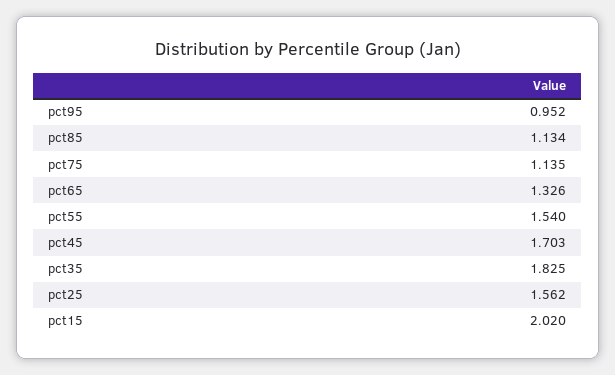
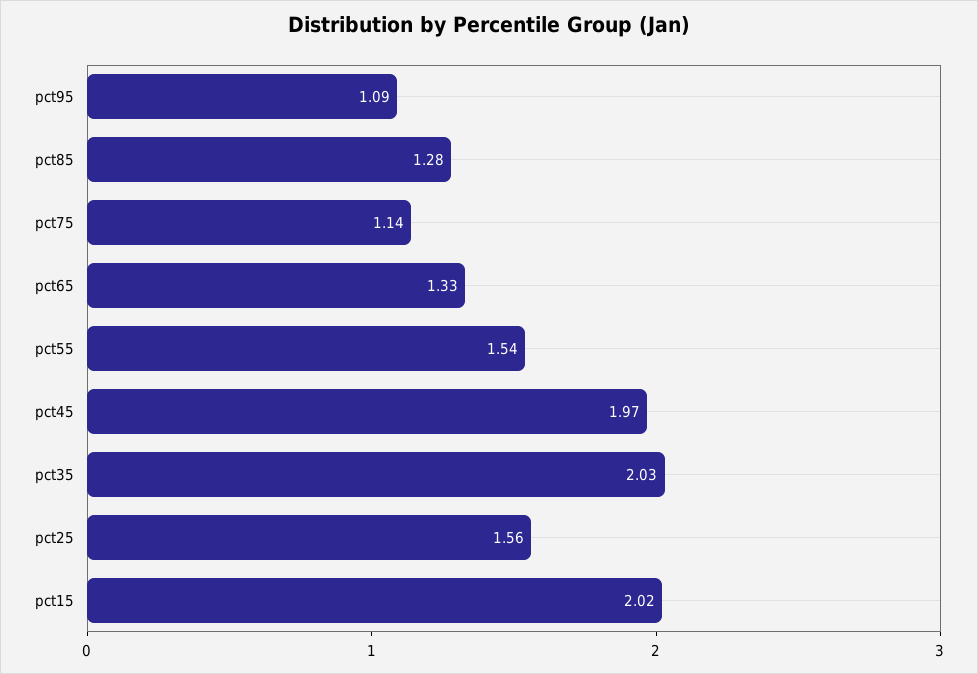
  {
-   "pct95": 0.952,
+   "pct95": 1.09,
-   "pct85": 1.134,
+   "pct85": 1.28,
    "pct75": 1.135,
    "pct65": 1.326,
    "pct55": 1.54,
-   "pct45": 1.703,
+   "pct45": 1.97,
-   "pct35": 1.825,
+   "pct35": 2.03,
    "pct25": 1.562,
    "pct15": 2.02
  }

